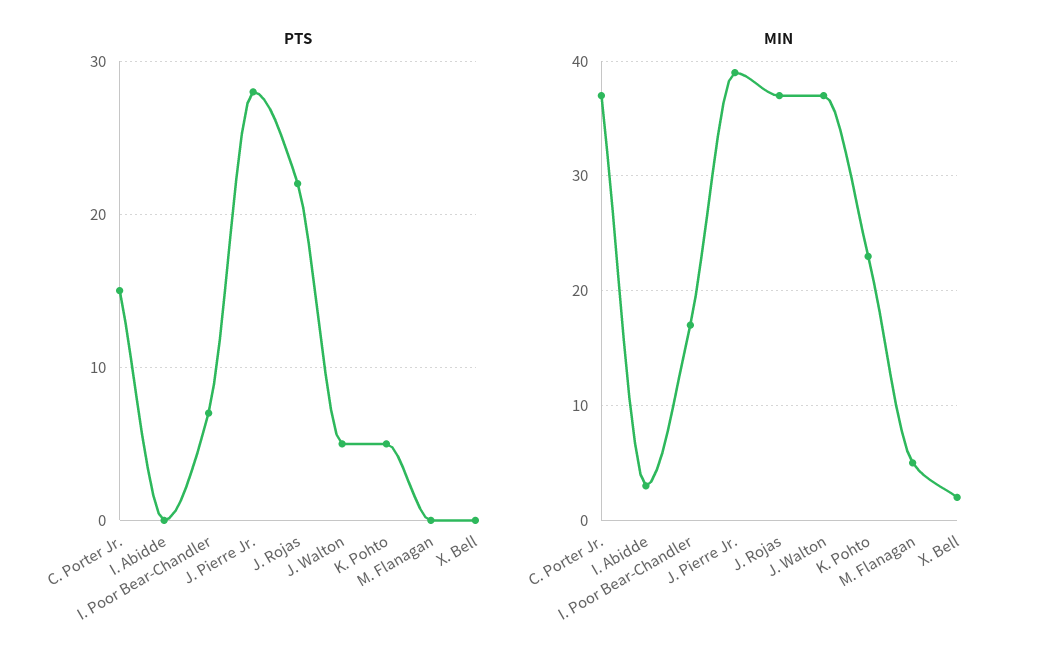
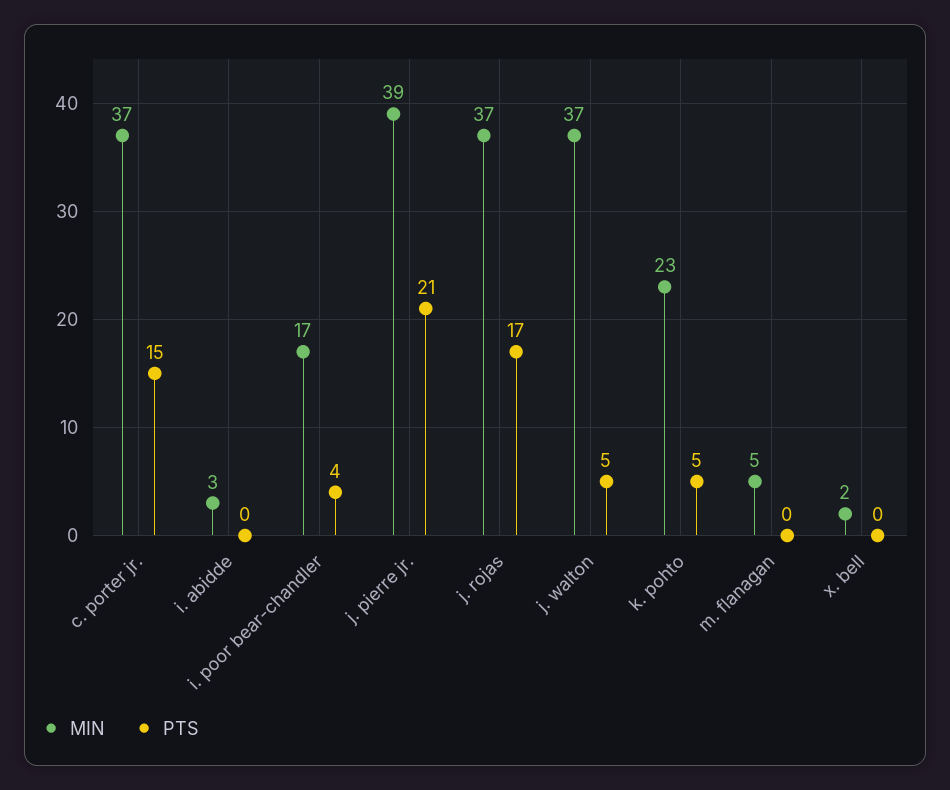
  {
    "PTS": {
      "C. Porter Jr.": 15,
      "I. Abidde": 0,
-     "I. Poor Bear-Chandler": 7,
+     "I. Poor Bear-Chandler": 4,
-     "J. Pierre Jr.": 28,
+     "J. Pierre Jr.": 21,
-     "J. Rojas": 22,
+     "J. Rojas": 17,
      "J. Walton": 5,
      "K. Pohto": 5,
      "M. Flanagan": 0,
      "X. Bell": 0
    },
    "MIN": {
      "C. Porter Jr.": 37,
      "I. Abidde": 3,
      "I. Poor Bear-Chandler": 17,
      "J. Pierre Jr.": 39,
      "J. Rojas": 37,
      "J. Walton": 37,
      "K. Pohto": 23,
      "M. Flanagan": 5,
      "X. Bell": 2
    }
  }

